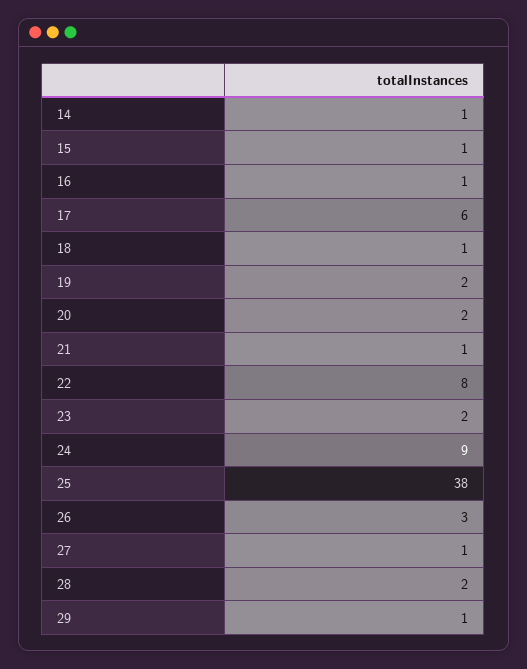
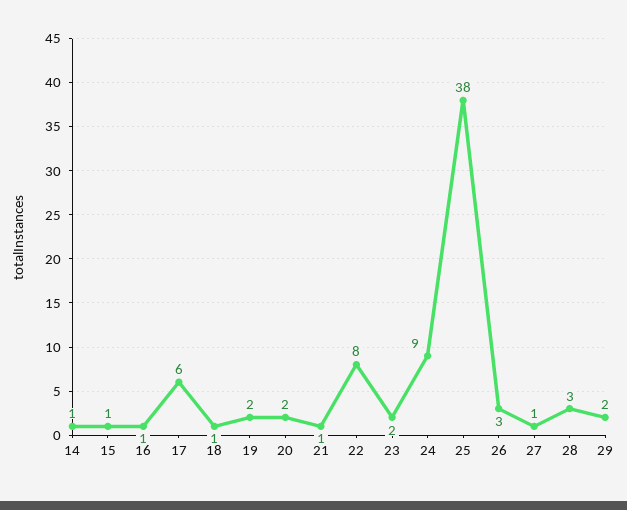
  {
    "14": 1,
    "15": 1,
    "16": 1,
    "17": 6,
    "18": 1,
    "19": 2,
    "20": 2,
    "21": 1,
    "22": 8,
    "23": 2,
    "24": 9,
    "25": 38,
    "26": 3,
    "27": 1,
-   "28": 2,
+   "28": 3,
-   "29": 1
+   "29": 2
  }

